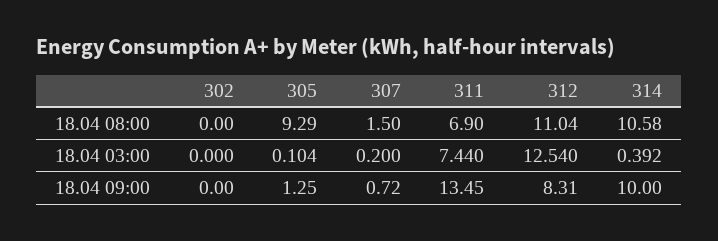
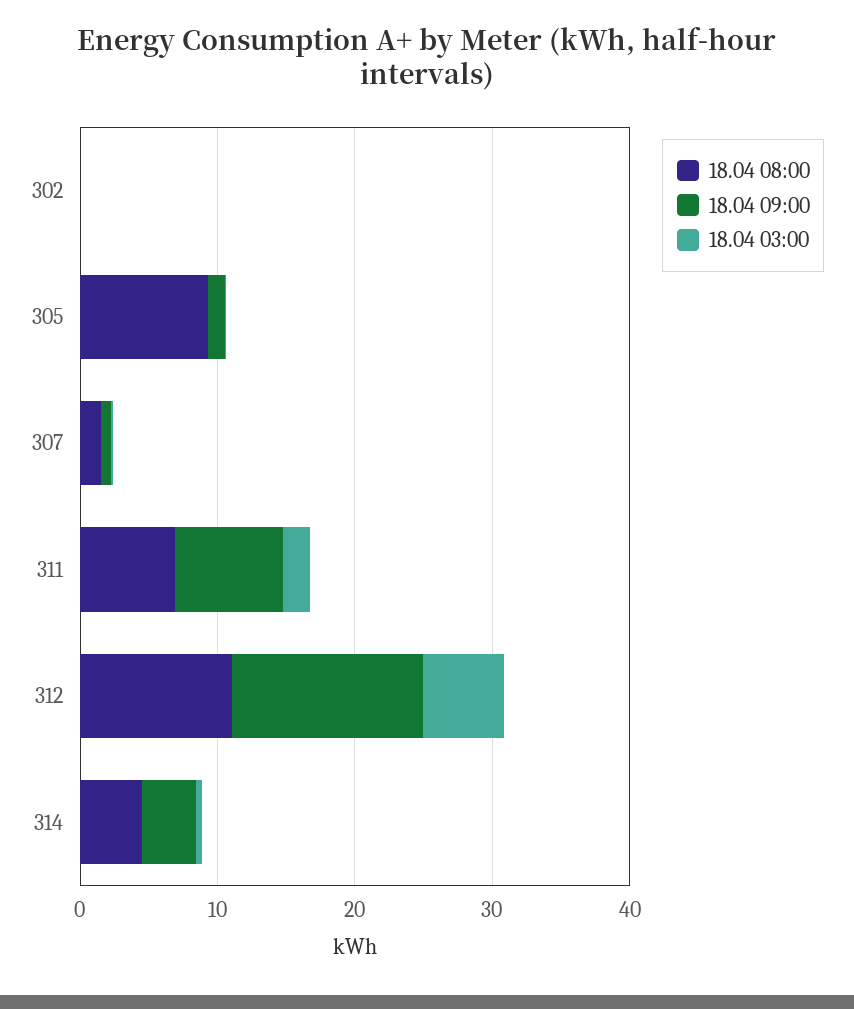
  {
    "18.04 08:00": {
      "302": 0,
      "305": 9.29,
      "307": 1.5,
      "311": 6.9,
      "312": 11.04,
-     "314": 10.58
+     "314": 4
    },
    "18.04 03:00": {
      "302": 0,
      "305": 0.104,
      "307": 0.2,
-     "311": 7.44,
+     "311": 2,
-     "312": 12.54,
+     "312": 6,
      "314": 0.392
    },
    "18.04 09:00": {
      "302": 0,
      "305": 1.25,
      "307": 0.72,
-     "311": 13.45,
+     "311": 8,
-     "312": 8.31,
+     "312": 14,
-     "314": 10
+     "314": 4
    }
  }

